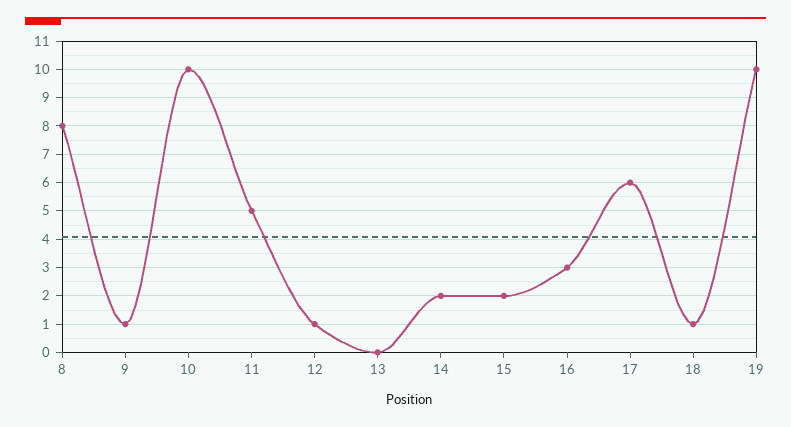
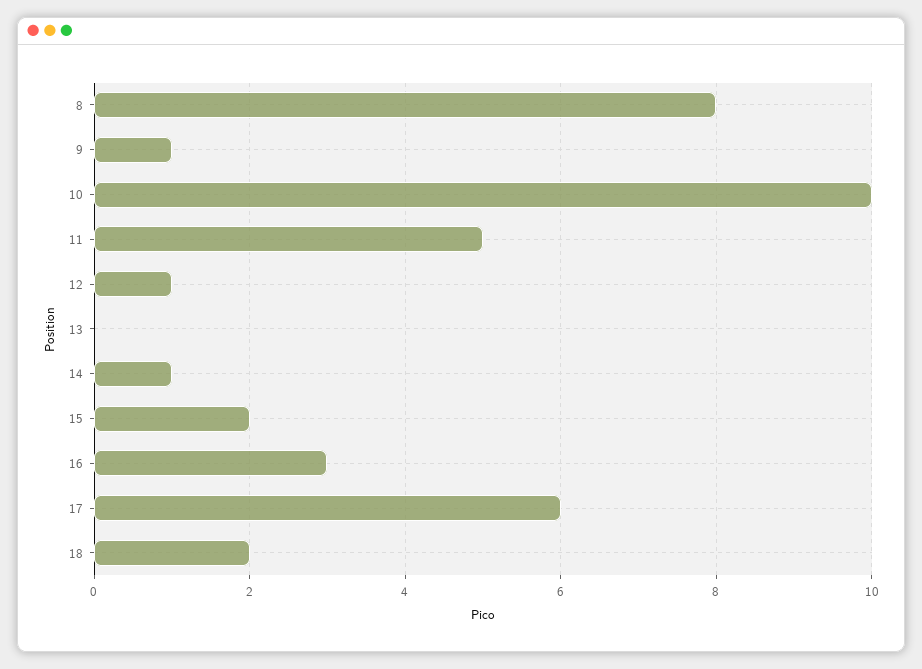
  {
    "8": 8,
    "9": 1,
    "10": 10,
    "11": 5,
    "12": 1,
    "13": 0,
-   "14": 2,
+   "14": 1,
    "15": 2,
    "16": 3,
    "17": 6,
-   "18": 1,
+   "18": 2
-   "19": 10
  }

